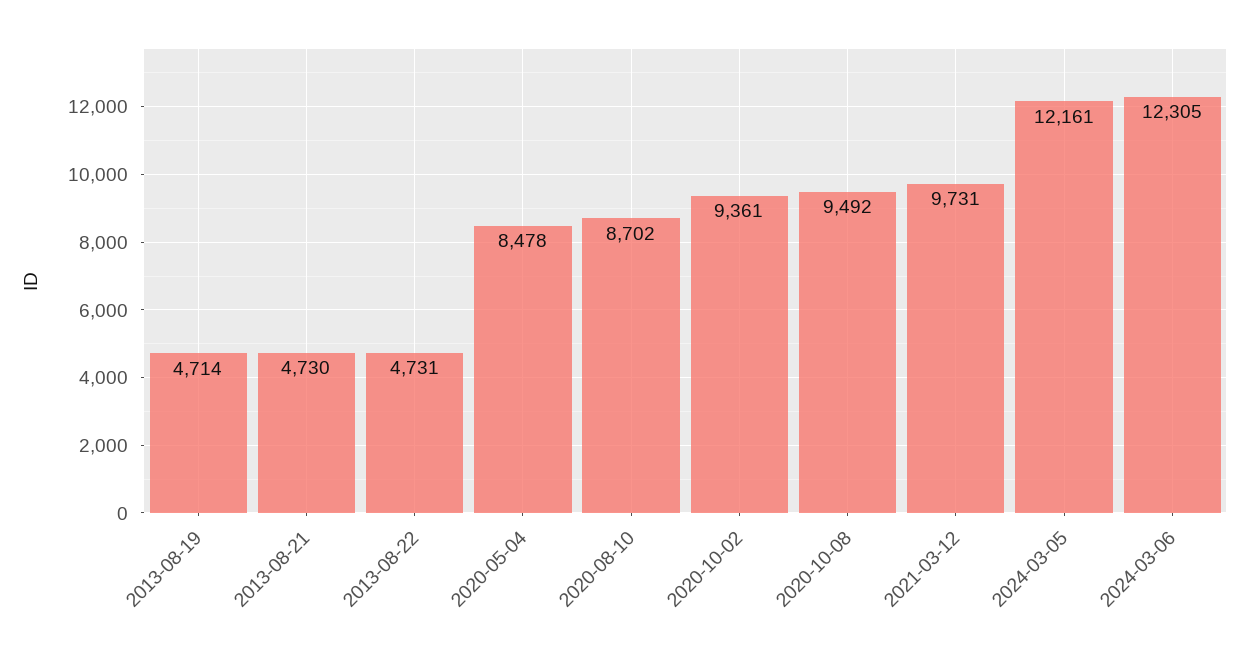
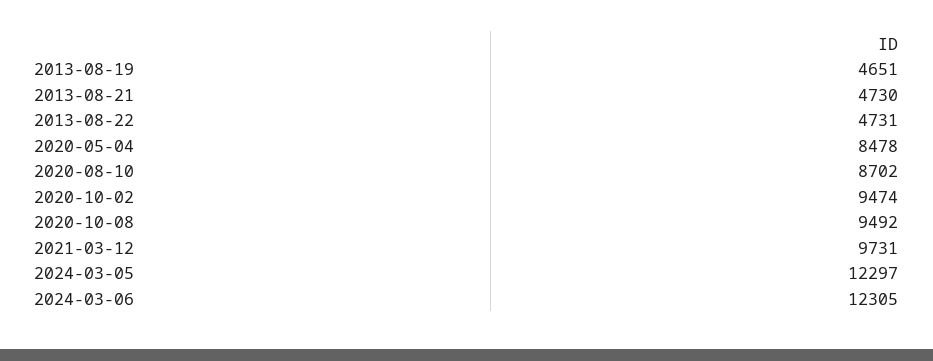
  {
-   "2013-08-19": 4714,
+   "2013-08-19": 4651,
    "2013-08-21": 4730,
    "2013-08-22": 4731,
    "2020-05-04": 8478,
    "2020-08-10": 8702,
-   "2020-10-02": 9361,
+   "2020-10-02": 9474,
    "2020-10-08": 9492,
    "2021-03-12": 9731,
-   "2024-03-05": 12161,
+   "2024-03-05": 12297,
    "2024-03-06": 12305
  }

